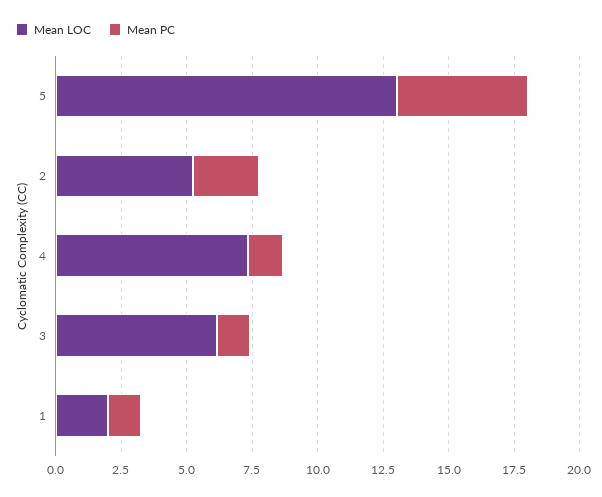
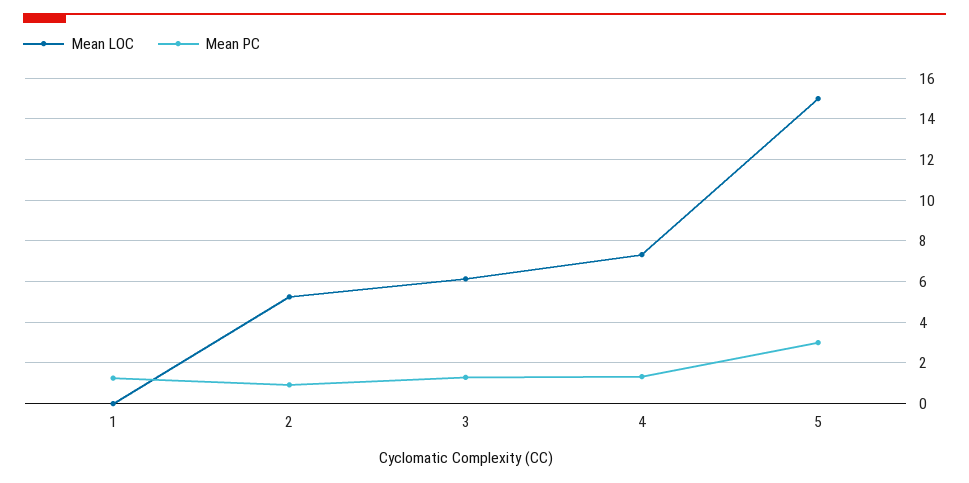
  {
    "Mean LOC": {
-     "5": 13,
+     "5": 15,
      "2": 5.5,
      "4": 7.5,
      "3": 6,
-     "1": 2
+     "1": 0
    },
    "Mean PC": {
-     "5": 5,
+     "5": 3,
-     "2": 2.5,
+     "2": 1,
      "4": 1.5,
      "3": 1.5,
      "1": 1.5
    }
  }

